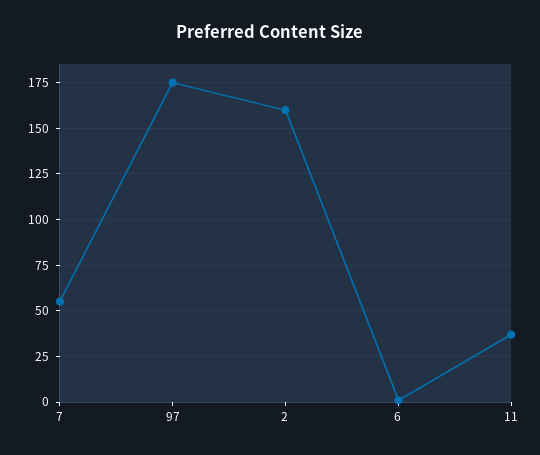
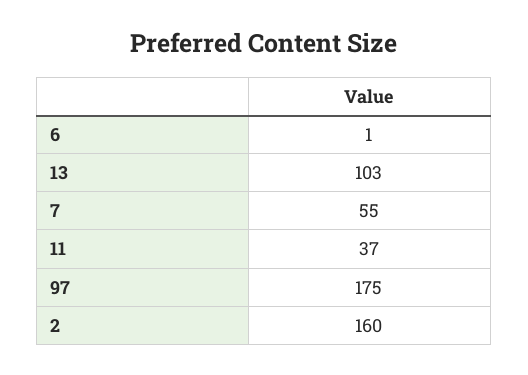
  {
    "7": 55,
    "97": 175,
    "2": 160,
    "6": 1,
-   "11": 37
+   "11": 37,
+   "13": 103
  }

